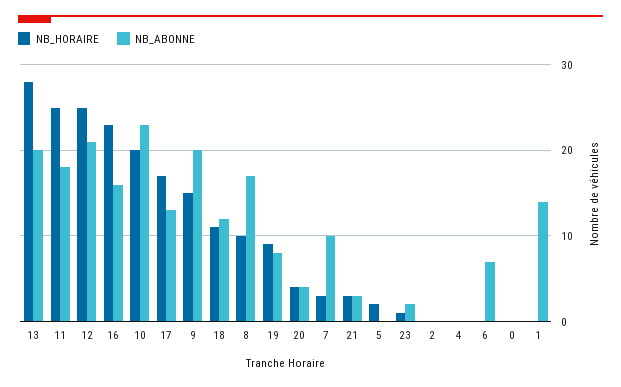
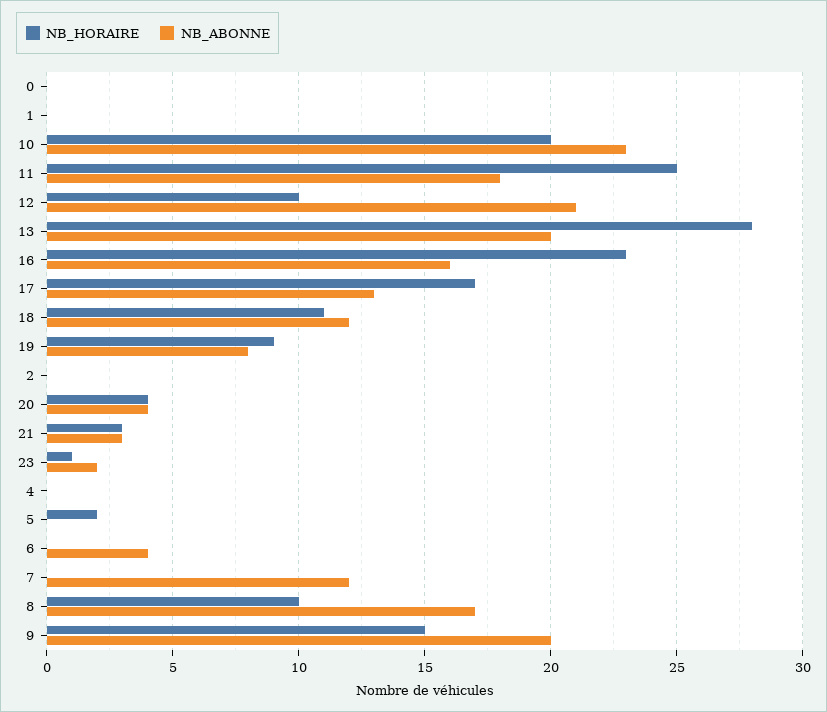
  {
    "NB_HORAIRE": {
      "13": 28,
      "11": 25,
-     "12": 25,
+     "12": 10,
      "16": 23,
      "10": 20,
      "17": 17,
      "9": 15,
      "18": 11,
      "8": 10,
      "19": 9,
      "20": 4,
-     "7": 3,
+     "7": 0,
      "21": 3,
      "5": 2,
      "23": 1,
      "2": 0,
      "4": 0,
      "6": 0,
      "0": 0,
      "1": 0
    },
    "NB_ABONNE": {
      "13": 20,
      "11": 18,
      "12": 21,
      "16": 16,
      "10": 23,
      "17": 13,
      "9": 20,
      "18": 12,
      "8": 17,
      "19": 8,
      "20": 4,
-     "7": 10,
+     "7": 12,
      "21": 3,
      "5": 0,
      "23": 2,
      "2": 0,
      "4": 0,
-     "6": 7,
+     "6": 4,
      "0": 0,
-     "1": 14
+     "1": 0
    }
  }

